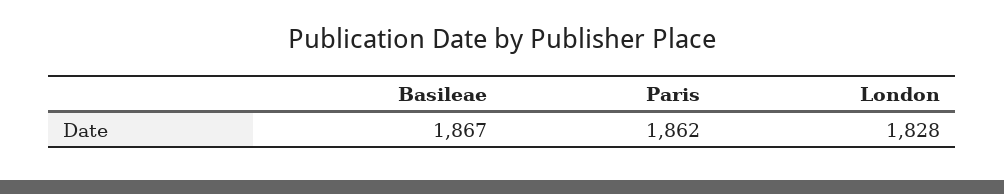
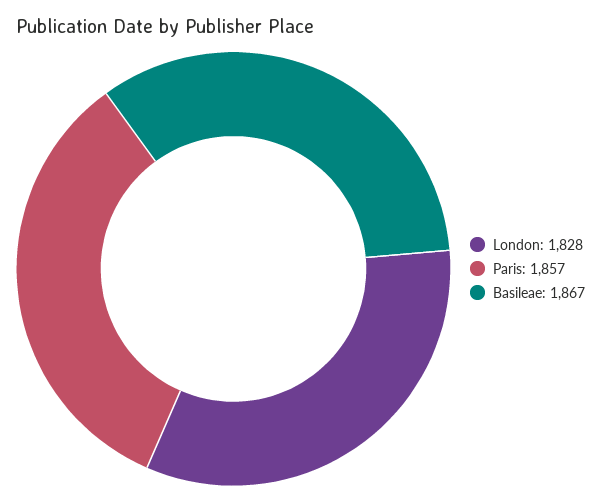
  {
    "Basileae": 1867,
-   "Paris": 1862,
+   "Paris": 1857,
    "London": 1828
  }

